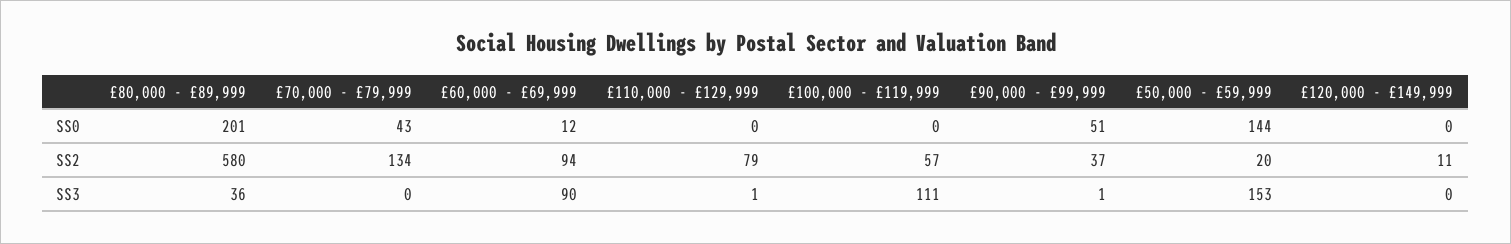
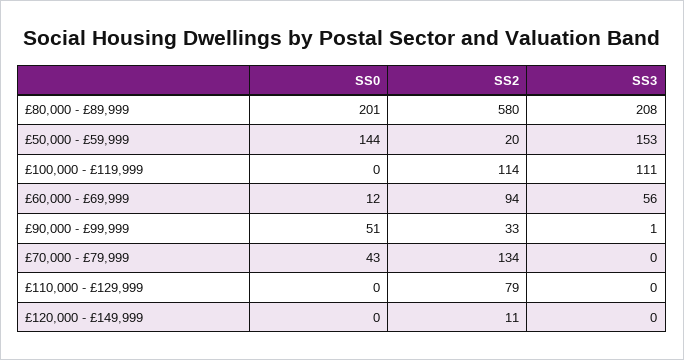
  {
    "£80,000 - £89,999": {
      "SS0": 201,
      "SS2": 580,
-     "SS3": 36
+     "SS3": 208
    },
    "£70,000 - £79,999": {
      "SS0": 43,
      "SS2": 134,
      "SS3": 0
    },
    "£60,000 - £69,999": {
      "SS0": 12,
      "SS2": 94,
-     "SS3": 90
+     "SS3": 56
    },
    "£110,000 - £129,999": {
      "SS0": 0,
      "SS2": 79,
-     "SS3": 1
+     "SS3": 0
    },
    "£100,000 - £119,999": {
      "SS0": 0,
-     "SS2": 57,
+     "SS2": 114,
      "SS3": 111
    },
    "£90,000 - £99,999": {
      "SS0": 51,
-     "SS2": 37,
+     "SS2": 33,
      "SS3": 1
    },
    "£50,000 - £59,999": {
      "SS0": 144,
      "SS2": 20,
      "SS3": 153
    },
    "£120,000 - £149,999": {
      "SS0": 0,
      "SS2": 11,
      "SS3": 0
    }
  }

